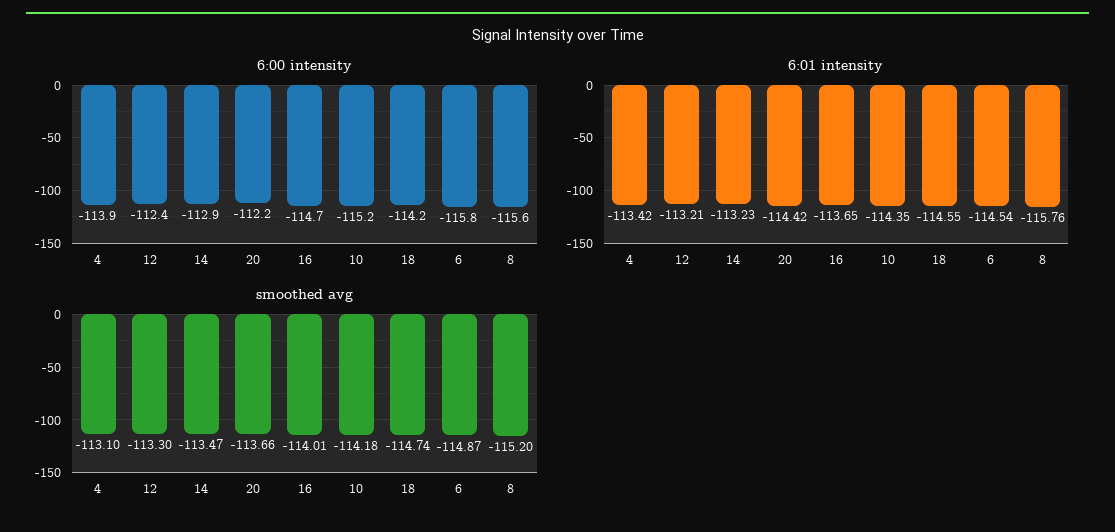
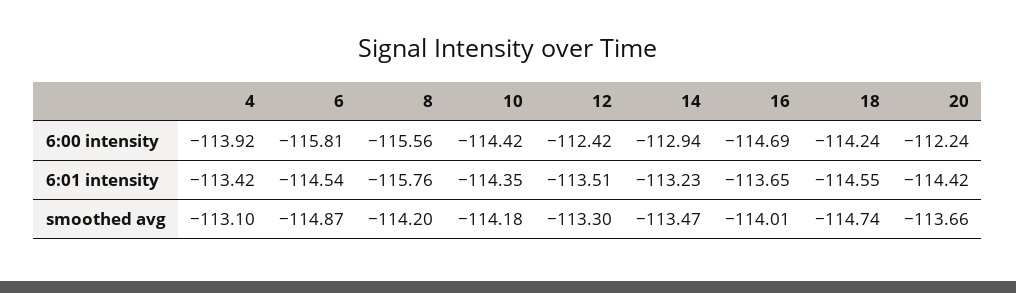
  {
    "6:00 intensity": {
      "4": -113.92,
      "12": -112.42,
      "14": -112.94,
      "20": -112.24,
      "16": -114.69,
-     "10": -115.2,
+     "10": -114.42,
      "18": -114.24,
      "6": -115.81,
      "8": -115.56
    },
    "6:01 intensity": {
      "4": -113.42,
-     "12": -113.21,
+     "12": -113.51,
      "14": -113.23,
      "20": -114.42,
      "16": -113.65,
      "10": -114.35,
      "18": -114.55,
      "6": -114.54,
      "8": -115.76
    },
    "smoothed avg": {
      "4": -113.1,
      "12": -113.3,
      "14": -113.47,
      "20": -113.66,
      "16": -114.01,
      "10": -114.18,
      "18": -114.74,
      "6": -114.87,
-     "8": -115.2
+     "8": -114.2
    }
  }

